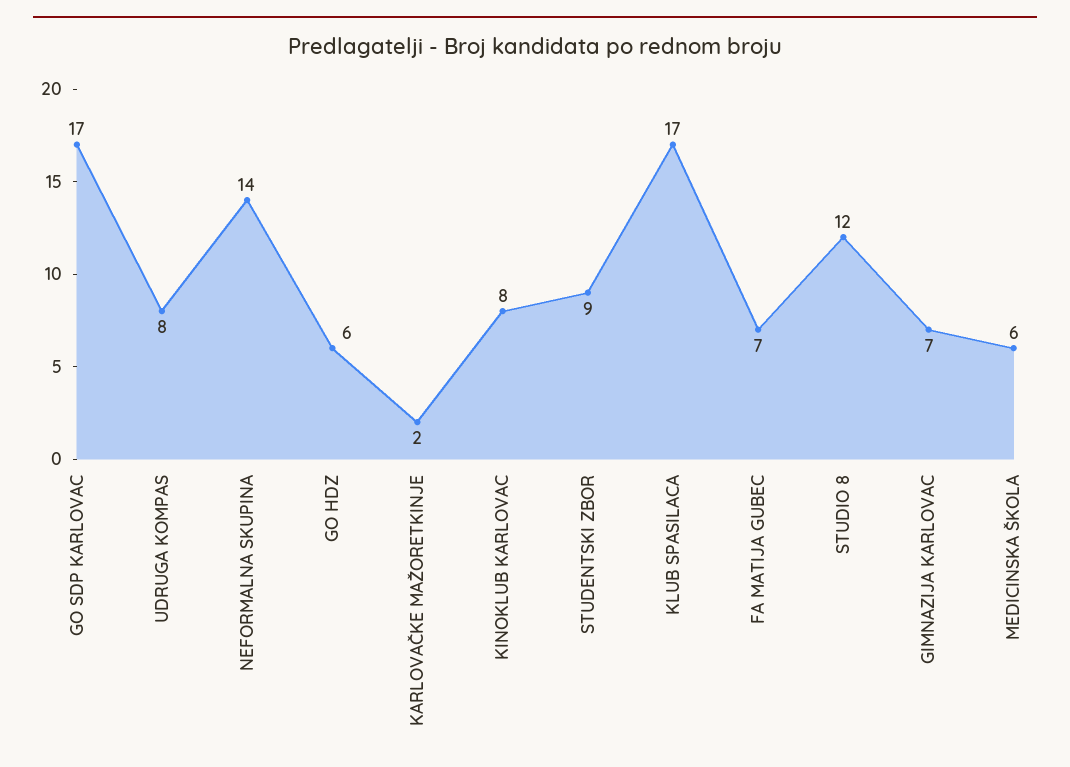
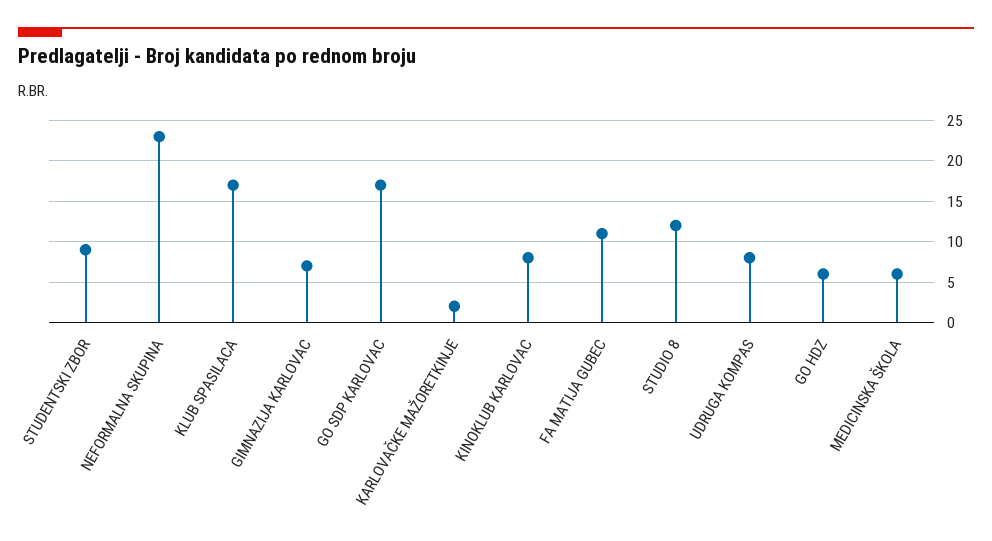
  {
    "GO SDP KARLOVAC": 17,
    "UDRUGA KOMPAS": 8,
-   "NEFORMALNA SKUPINA": 14,
+   "NEFORMALNA SKUPINA": 23,
    "GO HDZ": 6,
    "KARLOVAČKE MAŽORETKINJE": 2,
    "KINOKLUB KARLOVAC": 8,
    "STUDENTSKI ZBOR": 9,
    "KLUB SPASILACA": 17,
-   "FA MATIJA GUBEC": 7,
+   "FA MATIJA GUBEC": 11,
    "STUDIO 8": 12,
    "GIMNAZIJA KARLOVAC": 7,
    "MEDICINSKA ŠKOLA": 6
  }

